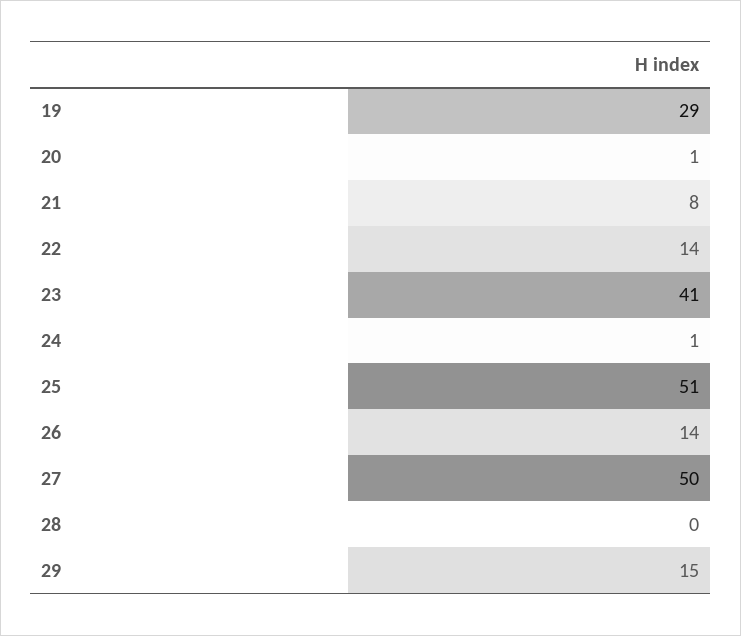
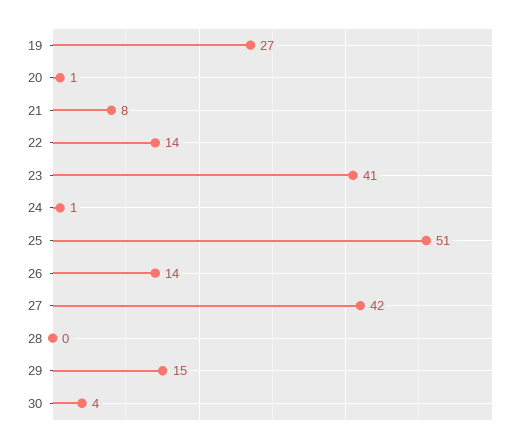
  {
-   "19": 29,
+   "19": 27,
    "20": 1,
    "21": 8,
    "22": 14,
    "23": 41,
    "24": 1,
    "25": 51,
    "26": 14,
-   "27": 50,
+   "27": 42,
    "28": 0,
-   "29": 15
+   "29": 15,
+   "30": 4
  }

